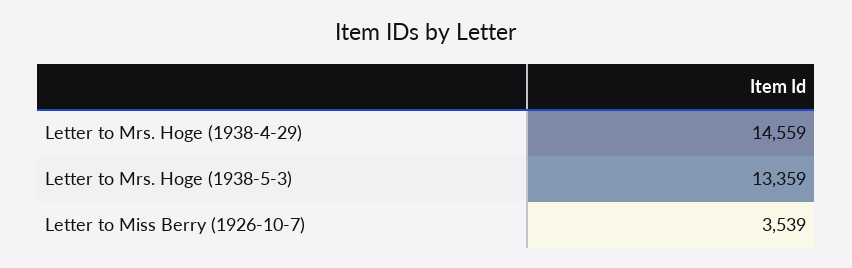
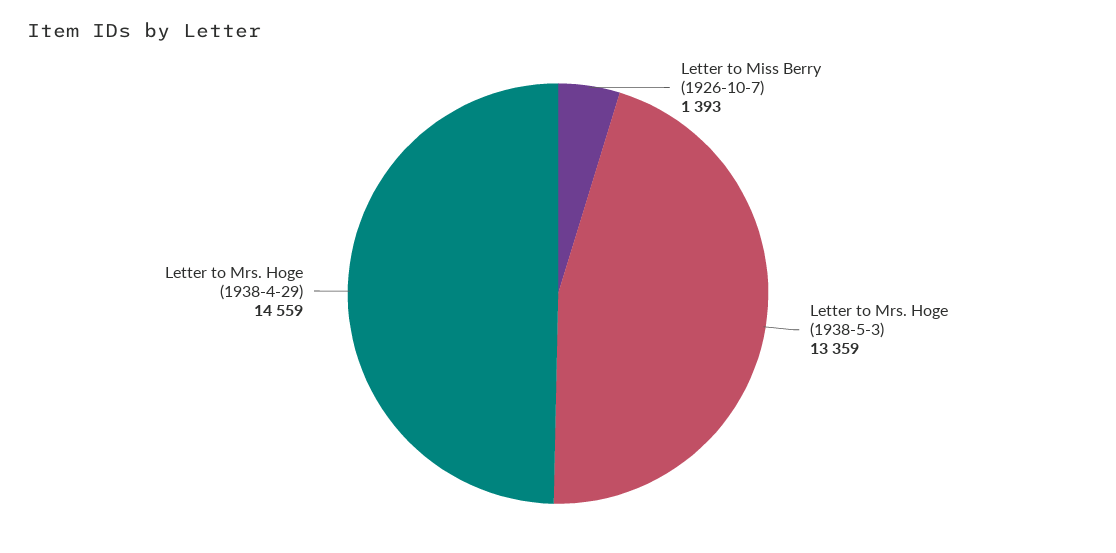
  {
    "Letter to Mrs. Hoge (1938-4-29)": 14559,
    "Letter to Mrs. Hoge (1938-5-3)": 13359,
-   "Letter to Miss Berry (1926-10-7)": 3539
+   "Letter to Miss Berry (1926-10-7)": 1393
  }

